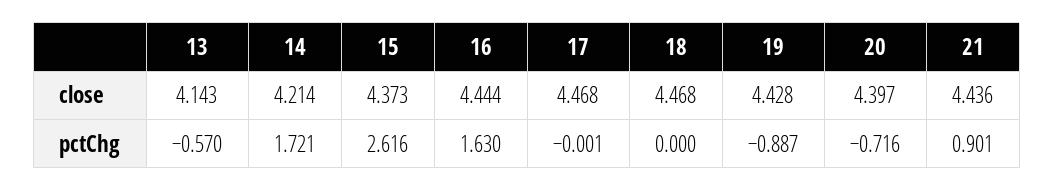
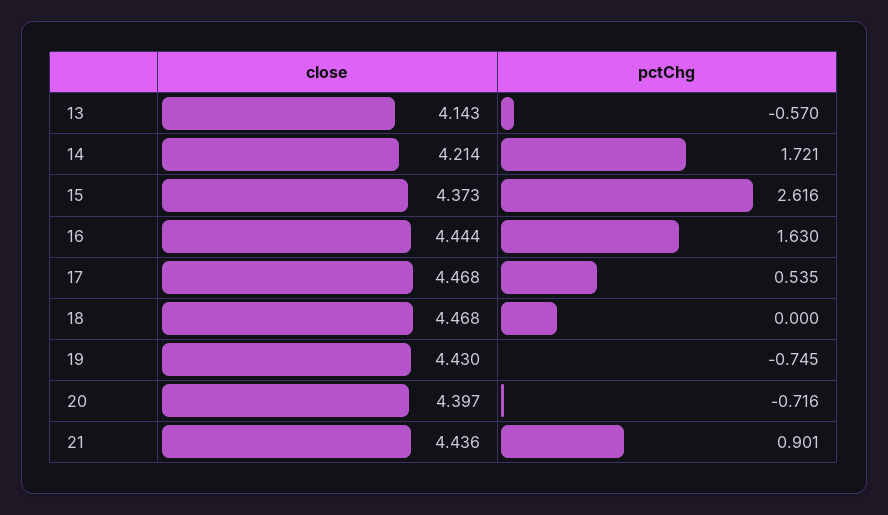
  {
    "13": {
      "close": 4.143,
      "pctChg": -0.57
    },
    "14": {
      "close": 4.214,
      "pctChg": 1.721
    },
    "15": {
      "close": 4.373,
      "pctChg": 2.616
    },
    "16": {
      "close": 4.444,
      "pctChg": 1.63
    },
    "17": {
      "close": 4.468,
-     "pctChg": -0.001
+     "pctChg": 0.535
    },
    "18": {
      "close": 4.468,
      "pctChg": 0
    },
    "19": {
-     "close": 4.428,
+     "close": 4.43,
-     "pctChg": -0.887
+     "pctChg": -0.745
    },
    "20": {
      "close": 4.397,
      "pctChg": -0.716
    },
    "21": {
      "close": 4.436,
      "pctChg": 0.901
    }
  }

